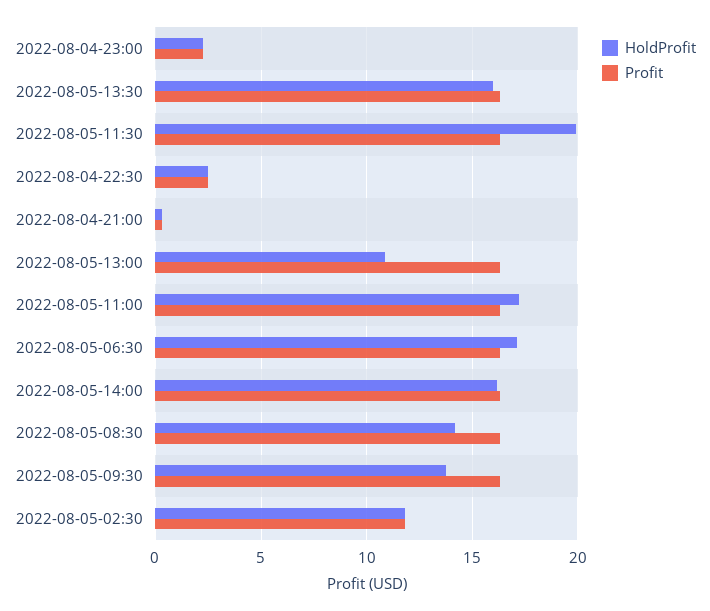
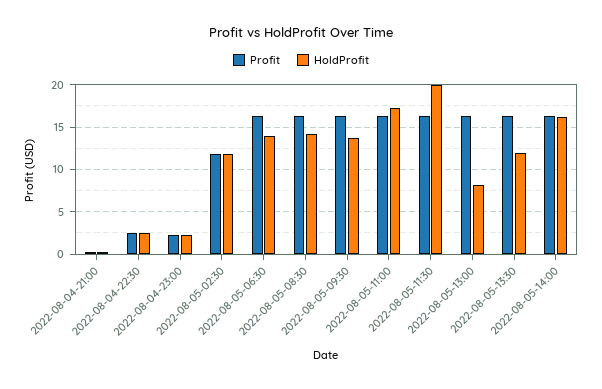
  {
    "HoldProfit": {
      "2022-08-04-23:00": 2.5,
-     "2022-08-05-13:30": 16,
+     "2022-08-05-13:30": 12,
      "2022-08-05-11:30": 20,
      "2022-08-04-22:30": 2.5,
      "2022-08-04-21:00": 0.5,
-     "2022-08-05-13:00": 11,
+     "2022-08-05-13:00": 8,
      "2022-08-05-11:00": 17,
-     "2022-08-05-06:30": 17,
+     "2022-08-05-06:30": 14,
      "2022-08-05-14:00": 16,
      "2022-08-05-08:30": 14,
      "2022-08-05-09:30": 14,
      "2022-08-05-02:30": 12
    },
    "Profit": {
      "2022-08-04-23:00": 2.5,
      "2022-08-05-13:30": 16.5,
      "2022-08-05-11:30": 16.5,
      "2022-08-04-22:30": 2.5,
      "2022-08-04-21:00": 0.5,
      "2022-08-05-13:00": 16.5,
      "2022-08-05-11:00": 16.5,
      "2022-08-05-06:30": 16.5,
      "2022-08-05-14:00": 16.5,
      "2022-08-05-08:30": 16.5,
      "2022-08-05-09:30": 16.5,
      "2022-08-05-02:30": 12
    }
  }

